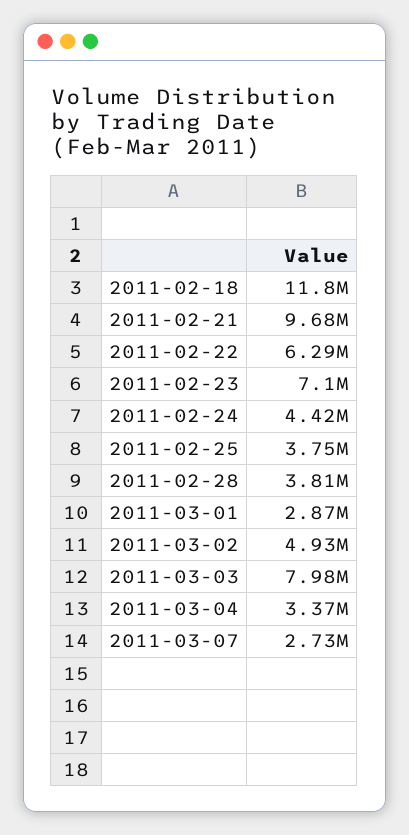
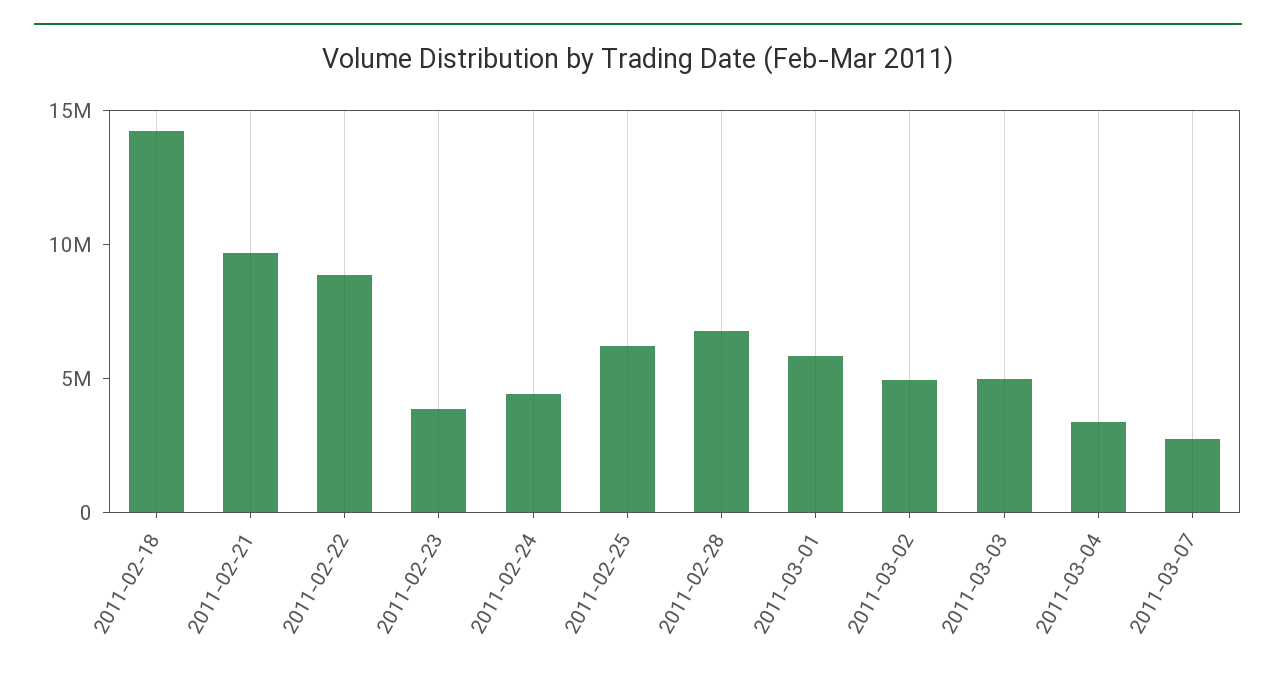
  {
-   "2011-02-18": 11800000,
+   "2011-02-18": 14000000,
    "2011-02-21": 9680000,
-   "2011-02-22": 6290000,
+   "2011-02-22": 9000000,
-   "2011-02-23": 7100000,
+   "2011-02-23": 4000000,
    "2011-02-24": 4420000,
-   "2011-02-25": 3750000,
+   "2011-02-25": 6000000,
-   "2011-02-28": 3810000,
+   "2011-02-28": 7000000,
-   "2011-03-01": 2870000,
+   "2011-03-01": 6000000,
    "2011-03-02": 4930000,
-   "2011-03-03": 7980000,
+   "2011-03-03": 5000000,
    "2011-03-04": 3370000,
    "2011-03-07": 2730000
  }

